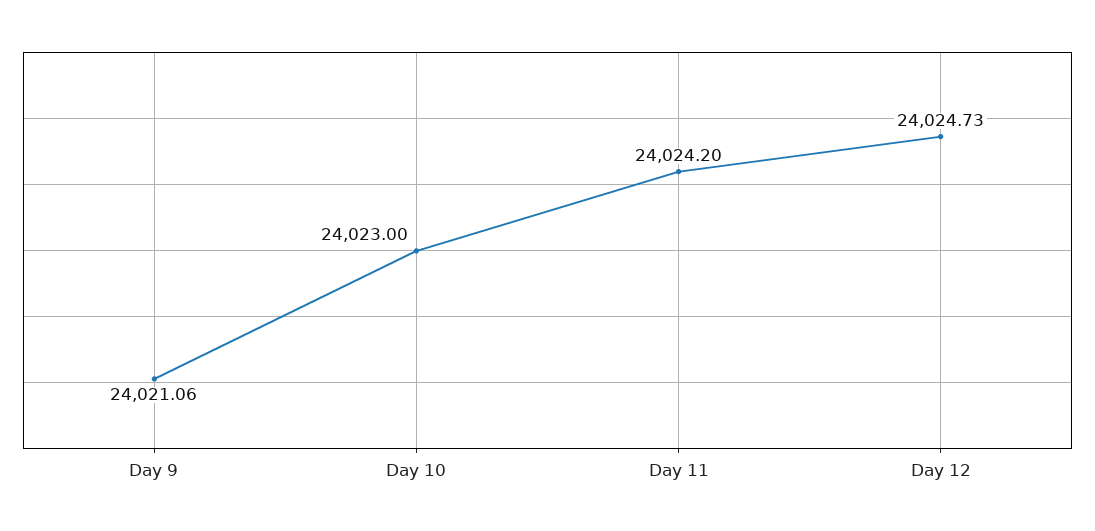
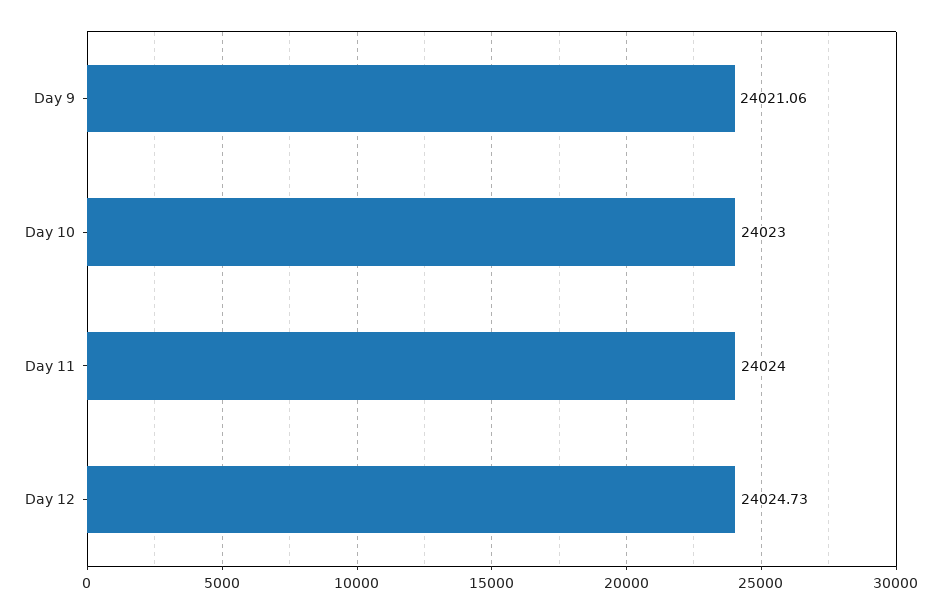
  {
    "Day 9": 24021.06,
    "Day 10": 24023,
-   "Day 11": 24024.2,
+   "Day 11": 24024,
    "Day 12": 24024.73
  }

